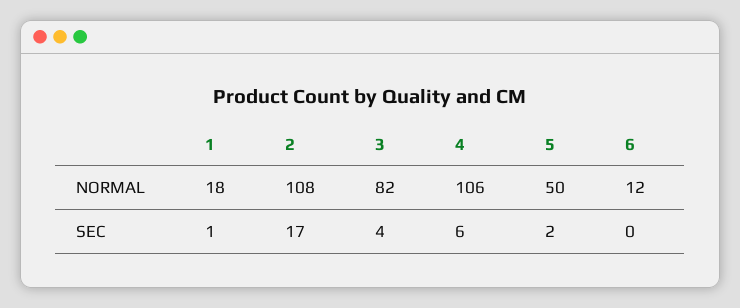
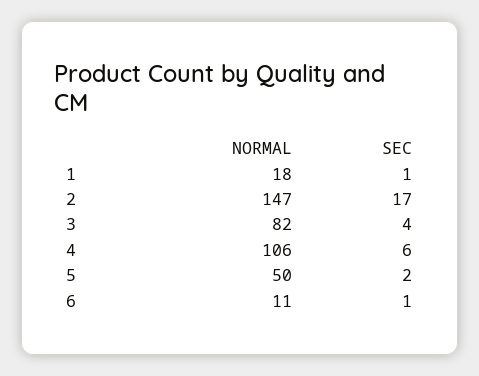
  {
    "1": {
      "NORMAL": 18,
      "SEC": 1
    },
    "2": {
-     "NORMAL": 108,
+     "NORMAL": 147,
      "SEC": 17
    },
    "3": {
      "NORMAL": 82,
      "SEC": 4
    },
    "4": {
      "NORMAL": 106,
      "SEC": 6
    },
    "5": {
      "NORMAL": 50,
      "SEC": 2
    },
    "6": {
-     "NORMAL": 12,
+     "NORMAL": 11,
-     "SEC": 0
+     "SEC": 1
    }
  }

